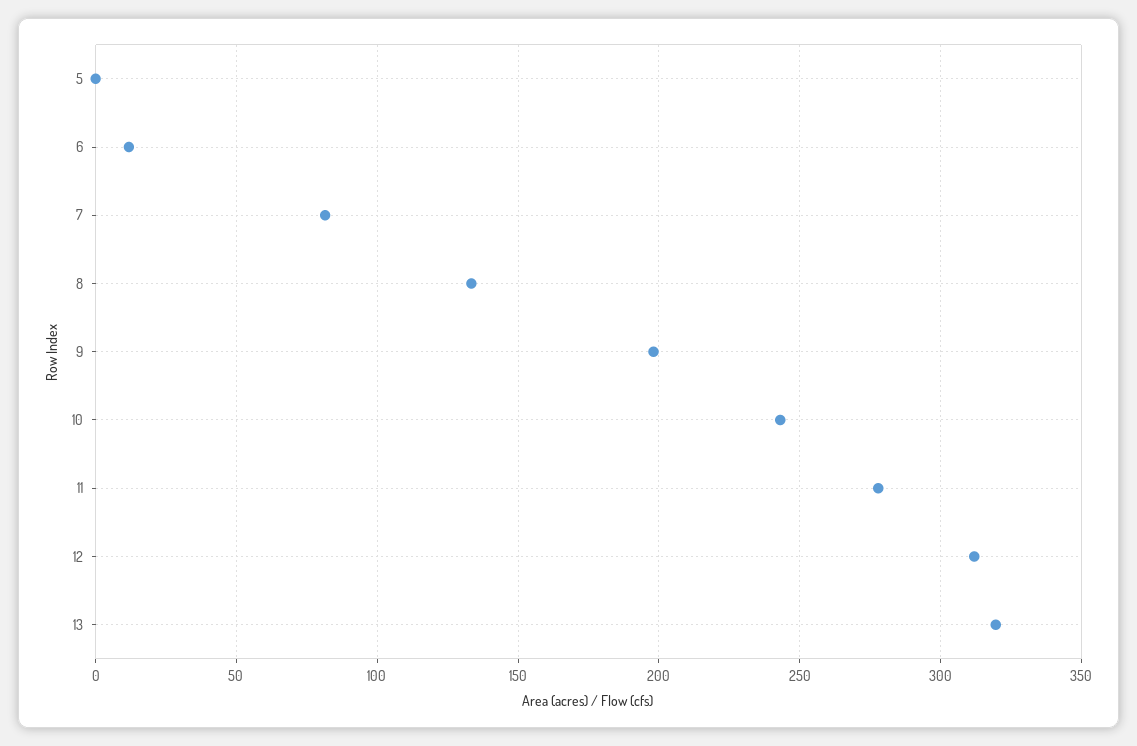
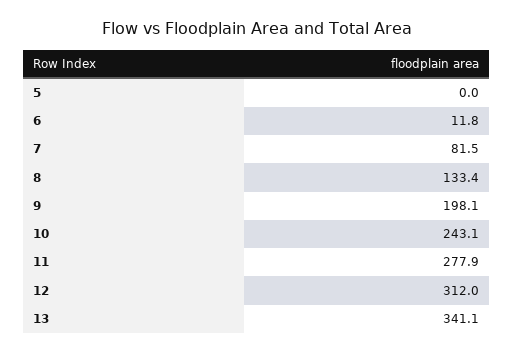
  {
    "5": 0,
    "6": 11.8,
    "7": 81.5,
    "8": 133.4,
    "9": 198.1,
    "10": 243.1,
    "11": 277.9,
    "12": 312,
-   "13": 320
+   "13": 341.1
  }

